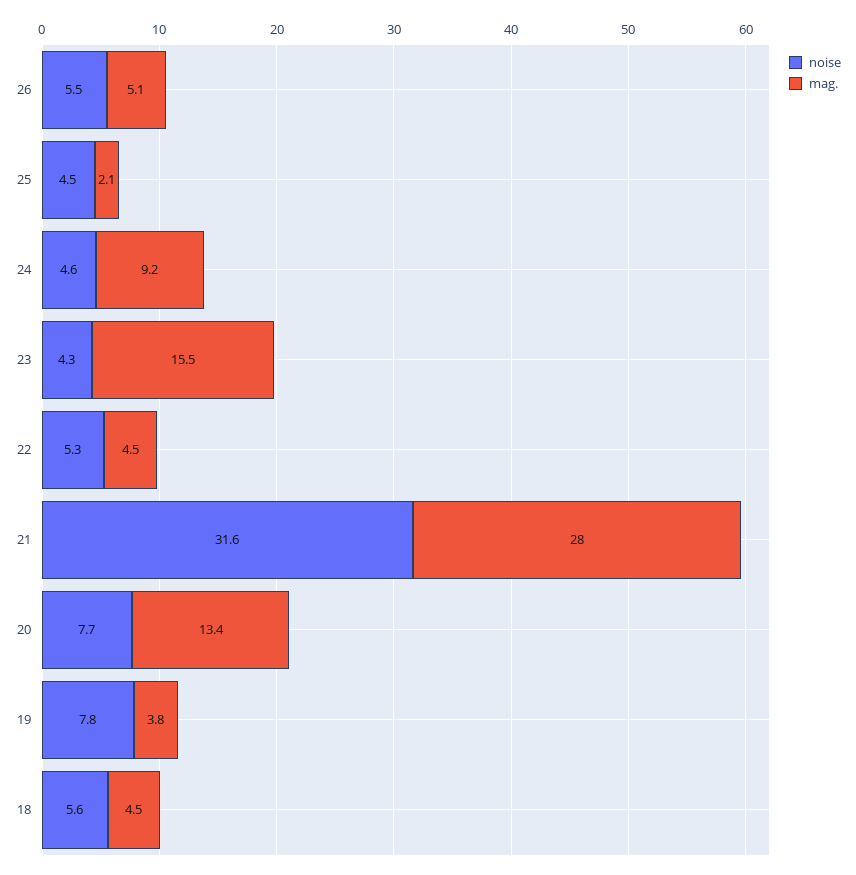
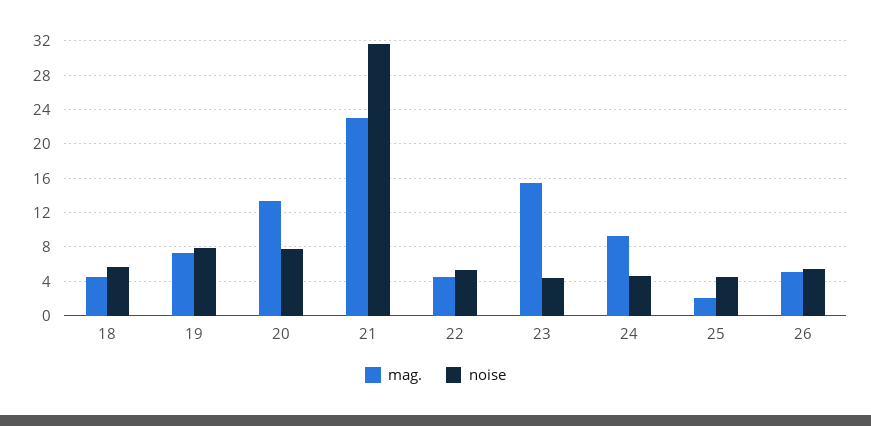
  {
    "noise": {
      "26": 5.5,
      "25": 4.5,
      "24": 4.6,
      "23": 4.3,
      "22": 5.3,
      "21": 31.6,
      "20": 7.7,
      "19": 7.8,
      "18": 5.6
    },
    "mag.": {
      "26": 5.1,
      "25": 2.1,
      "24": 9.2,
      "23": 15.5,
      "22": 4.5,
-     "21": 28,
+     "21": 23,
      "20": 13.4,
-     "19": 3.8,
+     "19": 7,
      "18": 4.5
    }
  }

